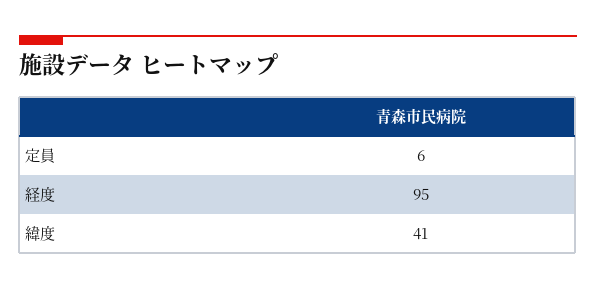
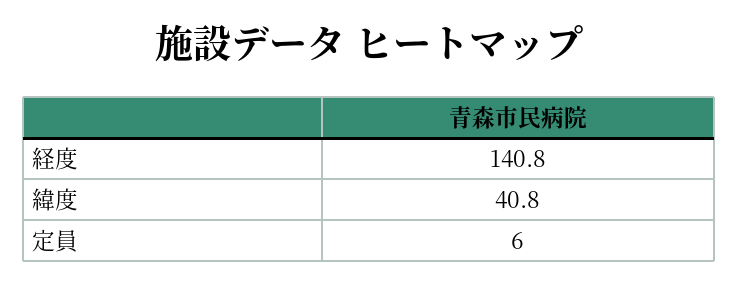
  {
    "定員": 6,
-   "経度": 95,
+   "経度": 140.8,
    "緯度": 40.8
  }

